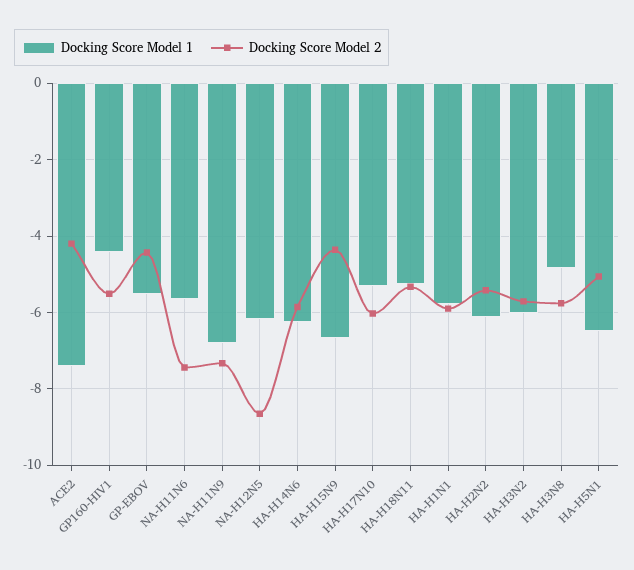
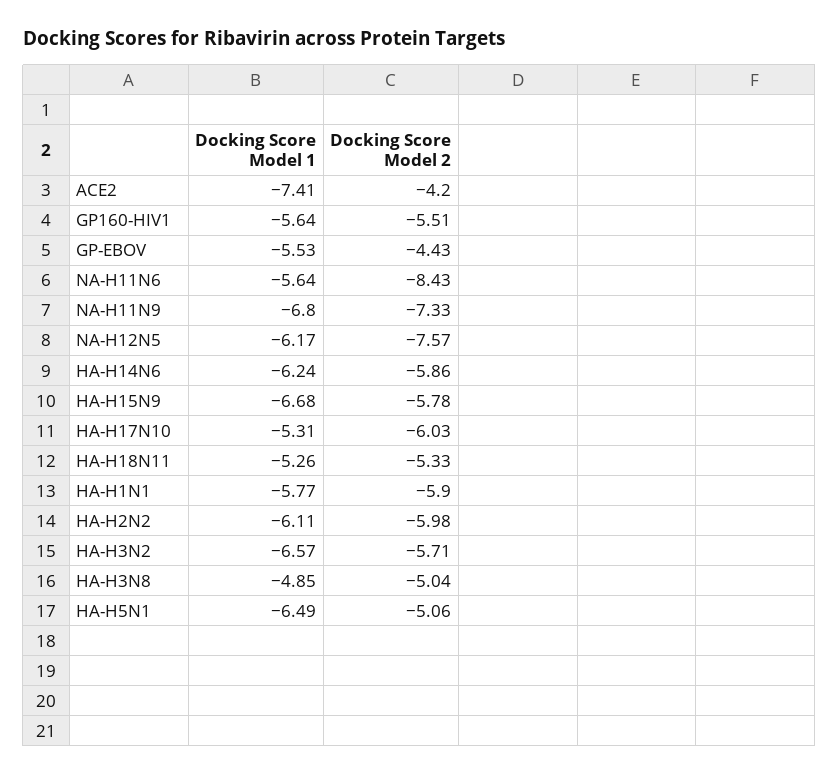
  {
    "Docking Score Model 1": {
      "ACE2": -7.41,
-     "GP160-HIV1": -4.4,
+     "GP160-HIV1": -5.64,
      "GP-EBOV": -5.53,
      "NA-H11N6": -5.64,
      "NA-H11N9": -6.8,
      "NA-H12N5": -6.17,
      "HA-H14N6": -6.24,
      "HA-H15N9": -6.68,
      "HA-H17N10": -5.31,
      "HA-H18N11": -5.26,
      "HA-H1N1": -5.77,
      "HA-H2N2": -6.11,
-     "HA-H3N2": -6,
+     "HA-H3N2": -6.57,
      "HA-H3N8": -4.85,
      "HA-H5N1": -6.49
    },
    "Docking Score Model 2": {
      "ACE2": -4.2,
      "GP160-HIV1": -5.51,
      "GP-EBOV": -4.43,
-     "NA-H11N6": -7.4,
+     "NA-H11N6": -8.43,
      "NA-H11N9": -7.33,
-     "NA-H12N5": -8.6,
+     "NA-H12N5": -7.57,
      "HA-H14N6": -5.86,
-     "HA-H15N9": -4.4,
+     "HA-H15N9": -5.78,
      "HA-H17N10": -6.03,
      "HA-H18N11": -5.33,
      "HA-H1N1": -5.9,
-     "HA-H2N2": -5.4,
+     "HA-H2N2": -5.98,
      "HA-H3N2": -5.71,
-     "HA-H3N8": -5.8,
+     "HA-H3N8": -5.04,
      "HA-H5N1": -5.06
    }
  }

